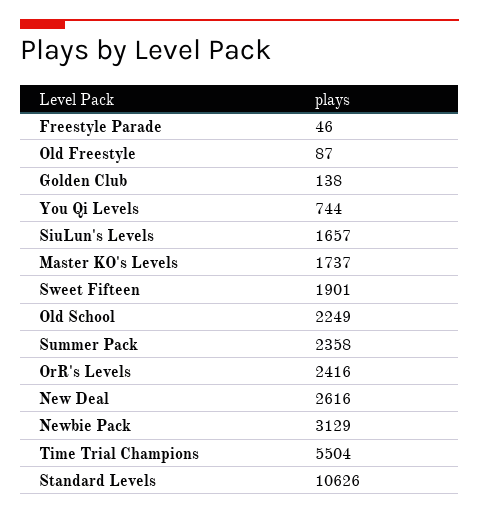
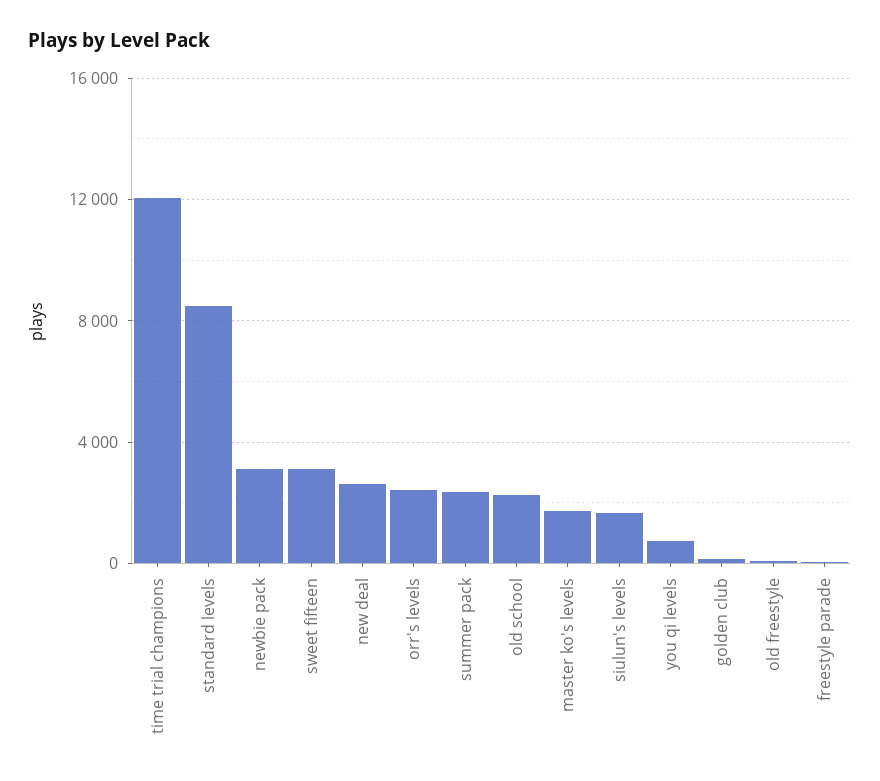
  {
    "Freestyle Parade": 46,
    "Old Freestyle": 87,
    "Golden Club": 138,
    "You Qi Levels": 744,
    "SiuLun's Levels": 1657,
    "Master KO's Levels": 1737,
-   "Sweet Fifteen": 1901,
+   "Sweet Fifteen": 3000,
    "Old School": 2249,
    "Summer Pack": 2358,
    "OrR's Levels": 2416,
    "New Deal": 2616,
    "Newbie Pack": 3129,
-   "Time Trial Champions": 5504,
+   "Time Trial Champions": 12000,
-   "Standard Levels": 10626
+   "Standard Levels": 8500
  }

